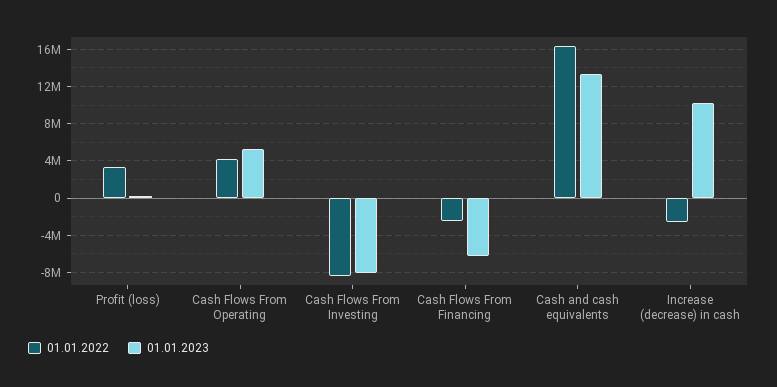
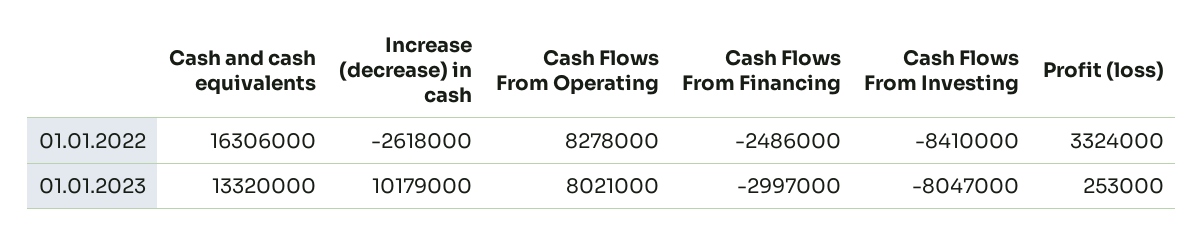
  {
    "01.01.2022": {
      "Profit (loss)": 3324000,
-     "Cash Flows From Operating": 4000000,
+     "Cash Flows From Operating": 8278000,
      "Cash Flows From Investing": -8410000,
      "Cash Flows From Financing": -2486000,
      "Cash and cash equivalents": 16306000,
      "Increase (decrease) in cash": -2618000
    },
    "01.01.2023": {
      "Profit (loss)": 253000,
-     "Cash Flows From Operating": 5000000,
+     "Cash Flows From Operating": 8021000,
      "Cash Flows From Investing": -8047000,
-     "Cash Flows From Financing": -6000000,
+     "Cash Flows From Financing": -2997000,
      "Cash and cash equivalents": 13320000,
      "Increase (decrease) in cash": 10179000
    }
  }

